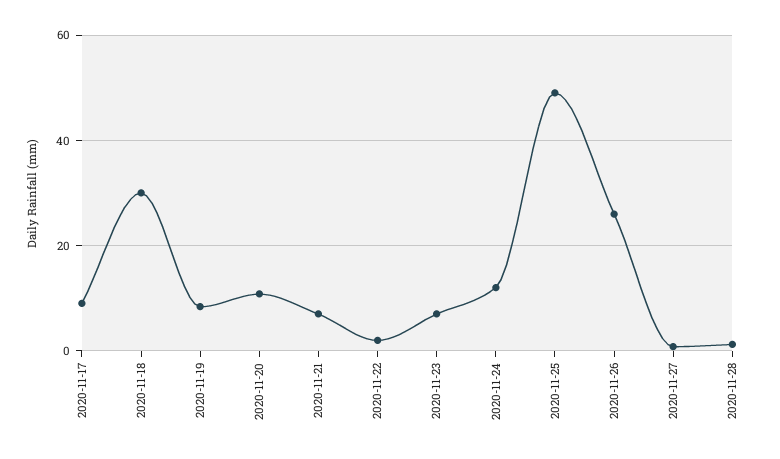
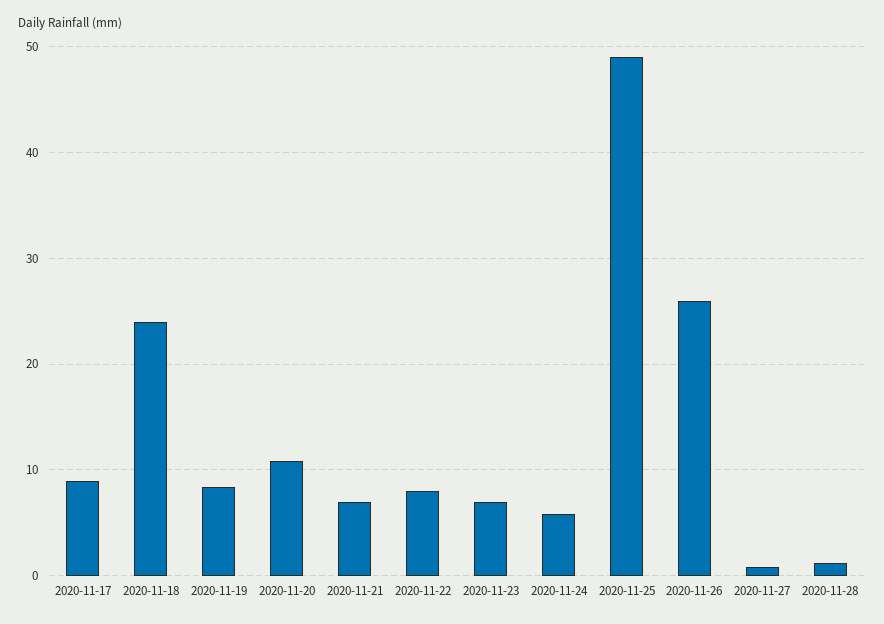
  {
    "2020-11-17": 9,
-   "2020-11-18": 30,
+   "2020-11-18": 24,
    "2020-11-19": 8,
    "2020-11-20": 11,
    "2020-11-21": 7,
-   "2020-11-22": 2,
+   "2020-11-22": 8,
    "2020-11-23": 7,
-   "2020-11-24": 12,
+   "2020-11-24": 6,
    "2020-11-25": 49,
    "2020-11-26": 26,
    "2020-11-27": 1,
    "2020-11-28": 1
  }

